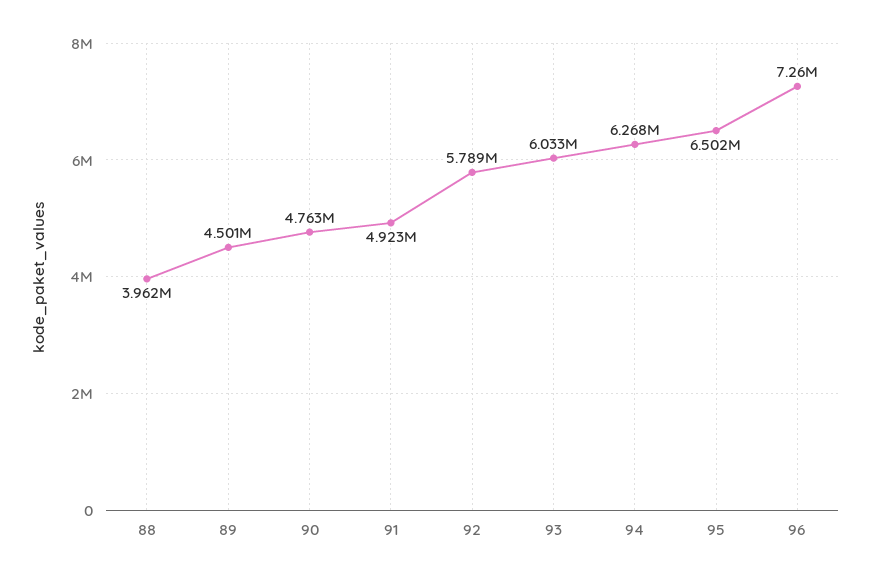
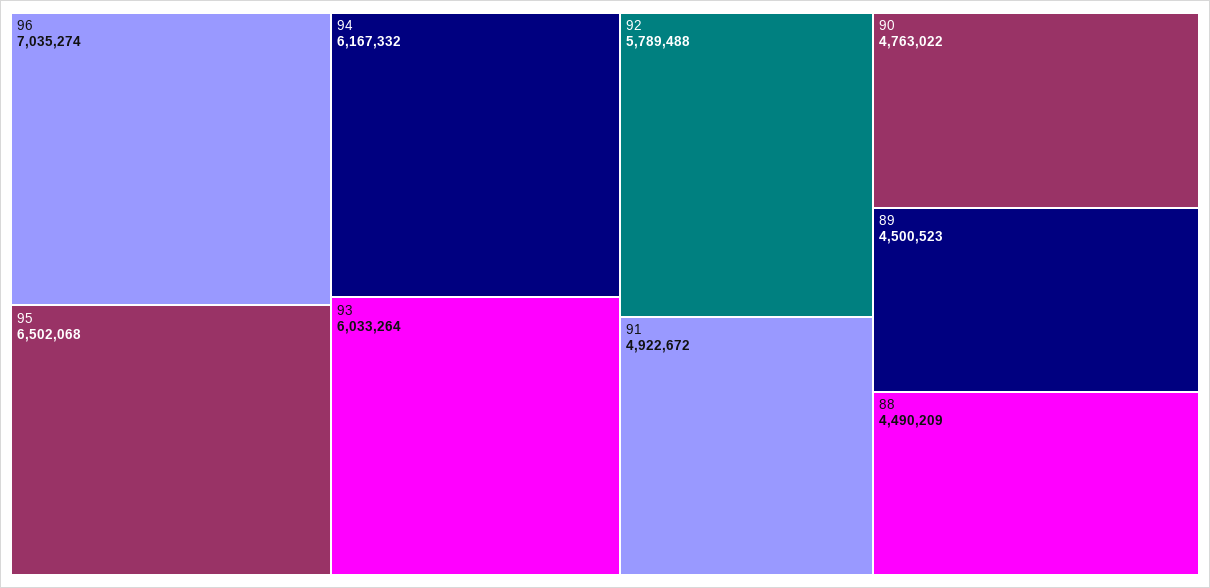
  {
-   "88": 3962000,
+   "88": 4490209,
    "89": 4500523,
    "90": 4763022,
    "91": 4922672,
    "92": 5789488,
    "93": 6033264,
-   "94": 6268000,
+   "94": 6167332,
    "95": 6502068,
-   "96": 7260000
+   "96": 7035274
  }

